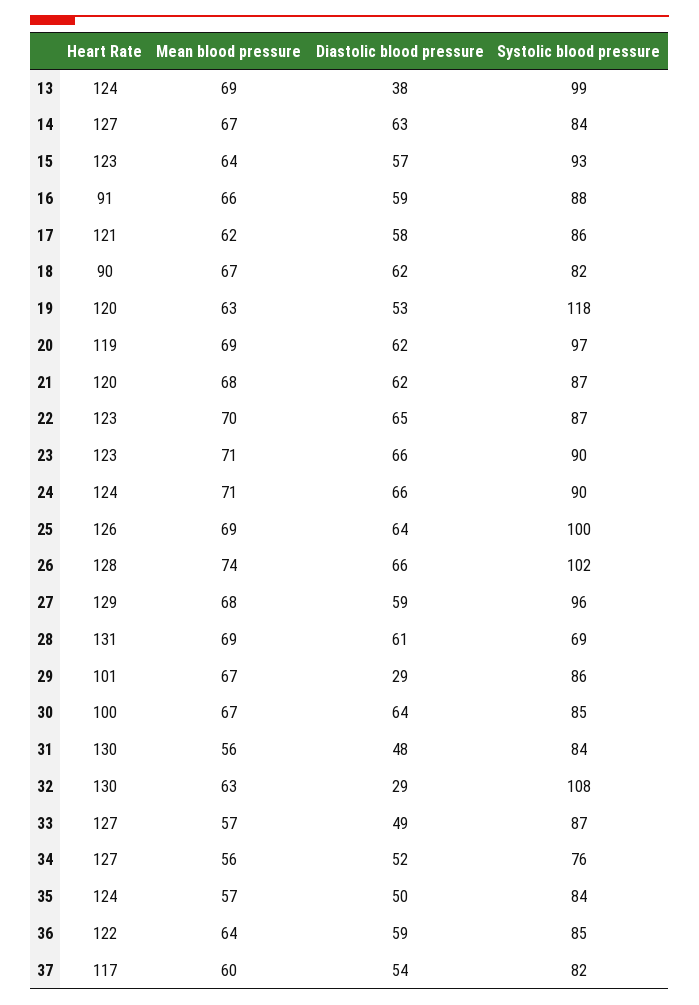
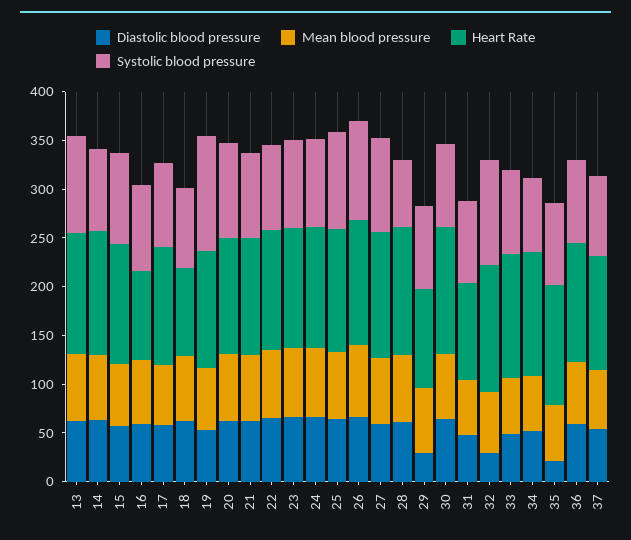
  {
    "Heart Rate": {
      "13": 124,
      "14": 127,
      "15": 123,
      "16": 91,
      "17": 121,
      "18": 90,
      "19": 120,
      "20": 119,
      "21": 120,
      "22": 123,
      "23": 123,
      "24": 124,
      "25": 126,
      "26": 128,
      "27": 129,
      "28": 131,
      "29": 101,
-     "30": 100,
+     "30": 130,
-     "31": 130,
+     "31": 100,
      "32": 130,
      "33": 127,
      "34": 127,
      "35": 124,
      "36": 122,
      "37": 117
    },
    "Mean blood pressure": {
      "13": 69,
      "14": 67,
      "15": 64,
      "16": 66,
      "17": 62,
      "18": 67,
      "19": 63,
      "20": 69,
      "21": 68,
      "22": 70,
      "23": 71,
      "24": 71,
      "25": 69,
      "26": 74,
      "27": 68,
      "28": 69,
      "29": 67,
      "30": 67,
      "31": 56,
      "32": 63,
      "33": 57,
      "34": 56,
      "35": 57,
      "36": 64,
      "37": 60
    },
    "Diastolic blood pressure": {
-     "13": 38,
+     "13": 60,
      "14": 63,
      "15": 57,
      "16": 59,
      "17": 58,
      "18": 62,
      "19": 53,
      "20": 62,
      "21": 62,
      "22": 65,
      "23": 66,
      "24": 66,
      "25": 64,
      "26": 66,
      "27": 59,
      "28": 61,
      "29": 29,
      "30": 64,
      "31": 48,
      "32": 29,
      "33": 49,
      "34": 52,
-     "35": 50,
+     "35": 20,
      "36": 59,
      "37": 54
    },
    "Systolic blood pressure": {
      "13": 99,
      "14": 84,
      "15": 93,
      "16": 88,
      "17": 86,
      "18": 82,
      "19": 118,
      "20": 97,
      "21": 87,
      "22": 87,
      "23": 90,
      "24": 90,
      "25": 100,
      "26": 102,
      "27": 96,
      "28": 69,
      "29": 86,
      "30": 85,
      "31": 84,
      "32": 108,
      "33": 87,
      "34": 76,
      "35": 84,
      "36": 85,
      "37": 82
    }
  }

